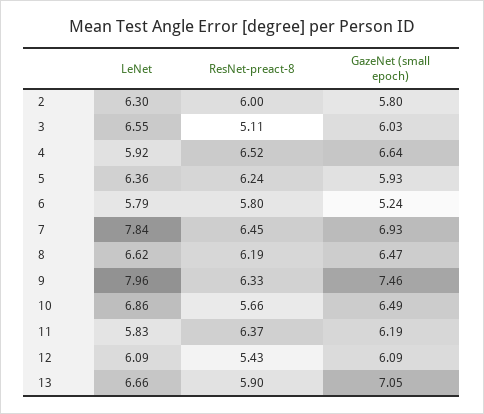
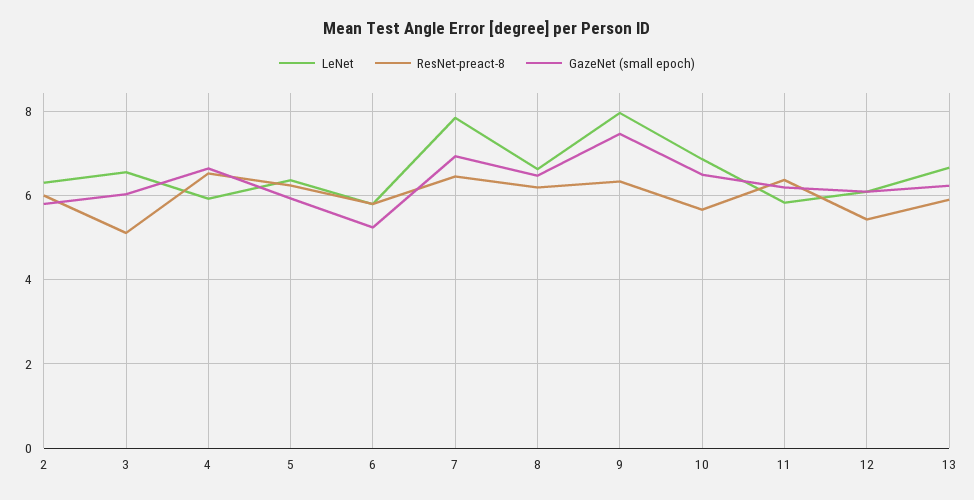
  {
    "LeNet": {
      "2": 6.3,
      "3": 6.55,
      "4": 5.92,
      "5": 6.36,
      "6": 5.79,
      "7": 7.84,
      "8": 6.62,
      "9": 7.96,
      "10": 6.86,
      "11": 5.83,
      "12": 6.09,
      "13": 6.66
    },
    "ResNet-preact-8": {
      "2": 6,
      "3": 5.11,
      "4": 6.52,
      "5": 6.24,
      "6": 5.8,
      "7": 6.45,
      "8": 6.19,
      "9": 6.33,
      "10": 5.66,
      "11": 6.37,
      "12": 5.43,
      "13": 5.9
    },
    "GazeNet (small epoch)": {
      "2": 5.8,
      "3": 6.03,
      "4": 6.64,
      "5": 5.93,
      "6": 5.24,
      "7": 6.93,
      "8": 6.47,
      "9": 7.46,
      "10": 6.49,
      "11": 6.19,
      "12": 6.09,
-     "13": 7.05
+     "13": 6.2
    }
  }

